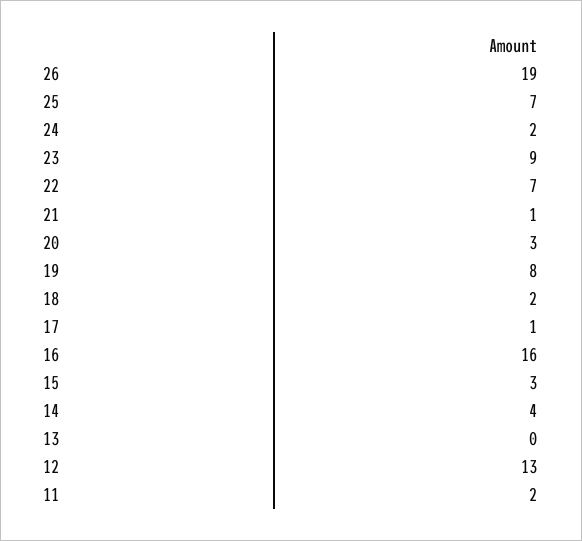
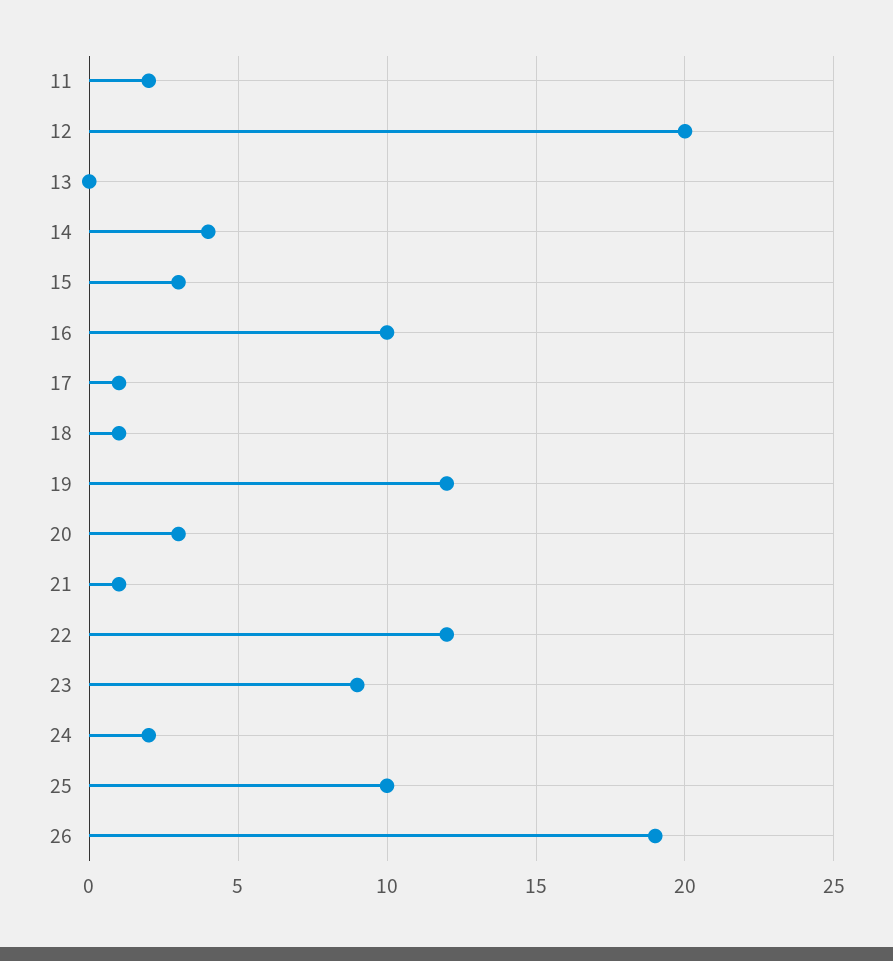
  {
    "26": 19,
-   "25": 7,
+   "25": 10,
    "24": 2,
    "23": 9,
-   "22": 7,
+   "22": 12,
    "21": 1,
    "20": 3,
-   "19": 8,
+   "19": 12,
-   "18": 2,
+   "18": 1,
    "17": 1,
-   "16": 16,
+   "16": 10,
    "15": 3,
    "14": 4,
    "13": 0,
-   "12": 13,
+   "12": 20,
    "11": 2
  }

